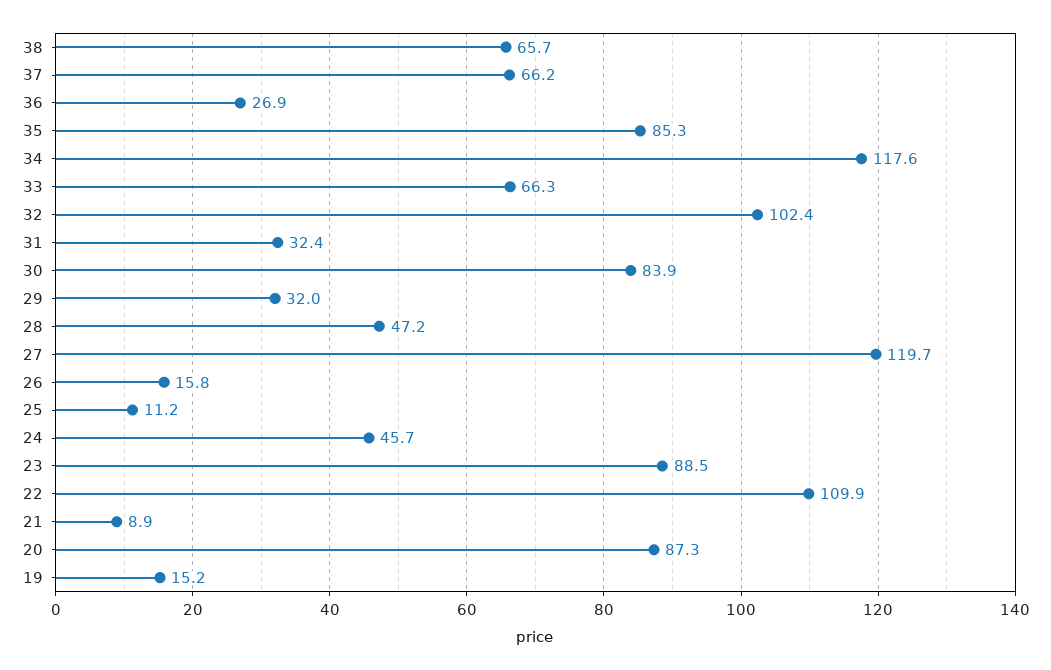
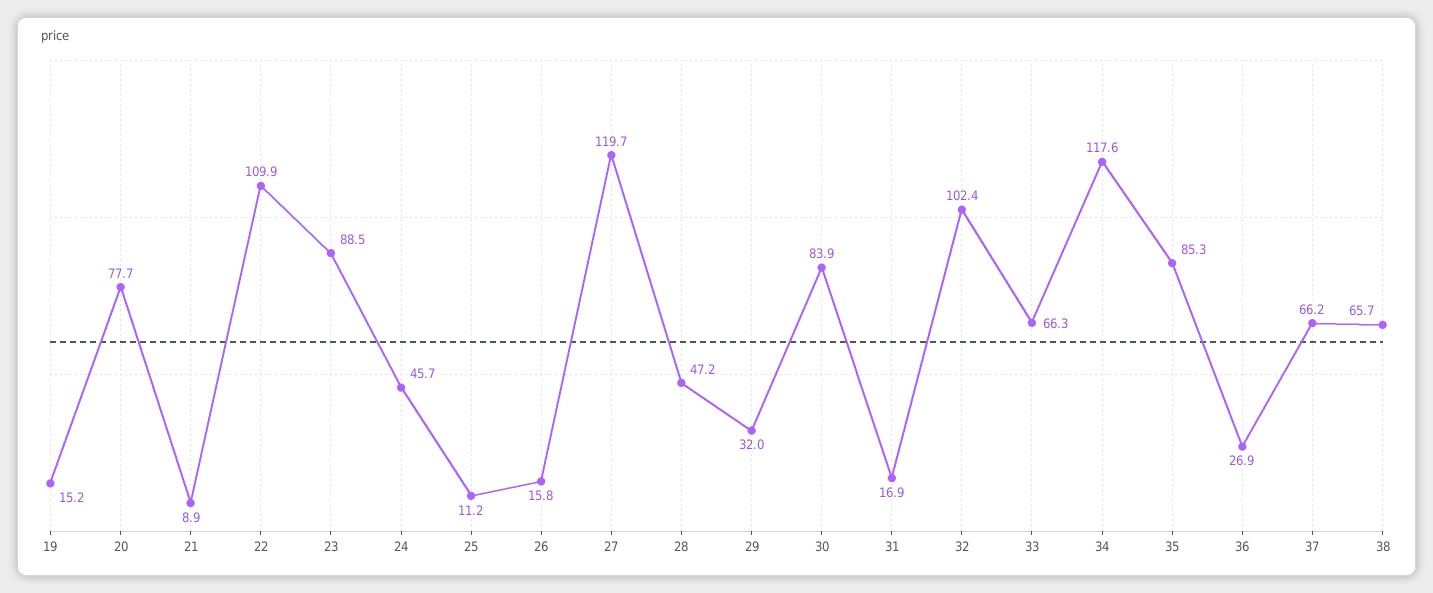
  {
    "38": 65.7,
    "37": 66.2,
    "36": 26.9,
    "35": 85.3,
    "34": 117.6,
    "33": 66.3,
    "32": 102.4,
-   "31": 32.4,
+   "31": 16.9,
    "30": 83.9,
    "29": 32,
    "28": 47.2,
    "27": 119.7,
    "26": 15.8,
    "25": 11.2,
    "24": 45.7,
    "23": 88.5,
    "22": 109.9,
    "21": 8.9,
-   "20": 87.3,
+   "20": 77.7,
    "19": 15.2
  }

